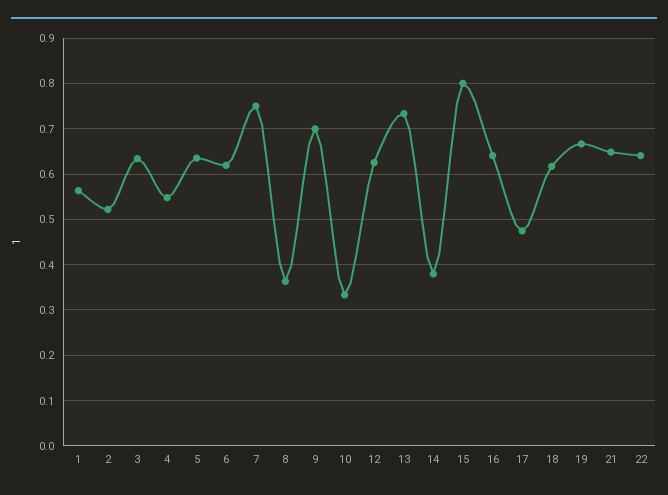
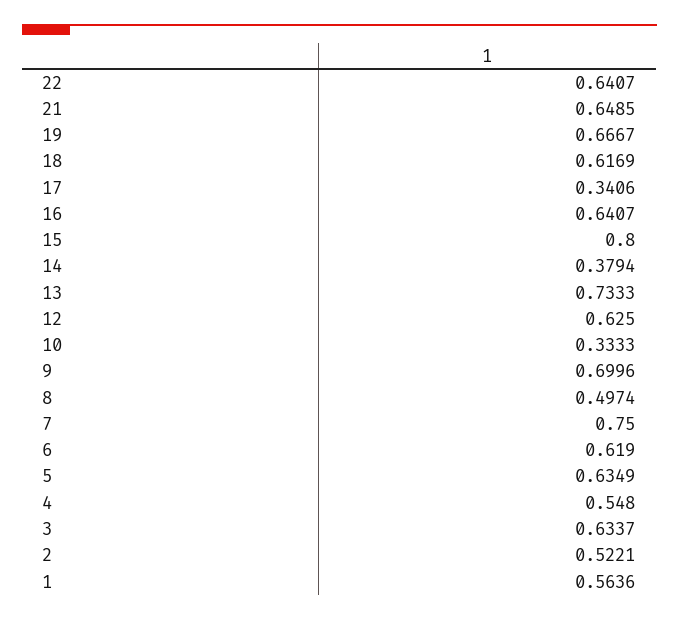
  {
    "1": 0.5636,
    "2": 0.5221,
    "3": 0.6337,
    "4": 0.548,
    "5": 0.6349,
    "6": 0.619,
    "7": 0.75,
-   "8": 0.36,
+   "8": 0.4974,
    "9": 0.6996,
    "10": 0.3333,
    "12": 0.625,
    "13": 0.7333,
    "14": 0.3794,
    "15": 0.8,
    "16": 0.6407,
-   "17": 0.48,
+   "17": 0.3406,
    "18": 0.6169,
    "19": 0.6667,
    "21": 0.6485,
    "22": 0.6407
  }

